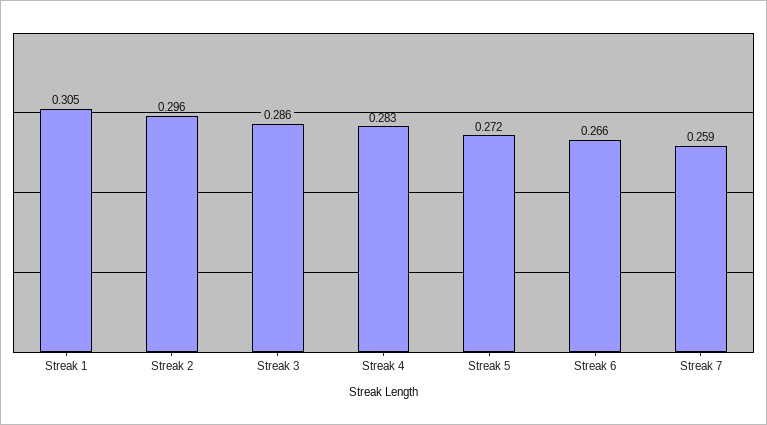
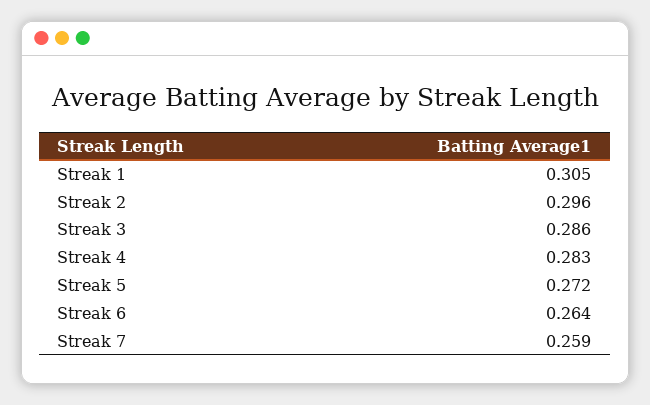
  {
    "Streak 1": 0.305,
    "Streak 2": 0.296,
    "Streak 3": 0.286,
    "Streak 4": 0.283,
    "Streak 5": 0.272,
-   "Streak 6": 0.266,
+   "Streak 6": 0.264,
    "Streak 7": 0.259
  }

